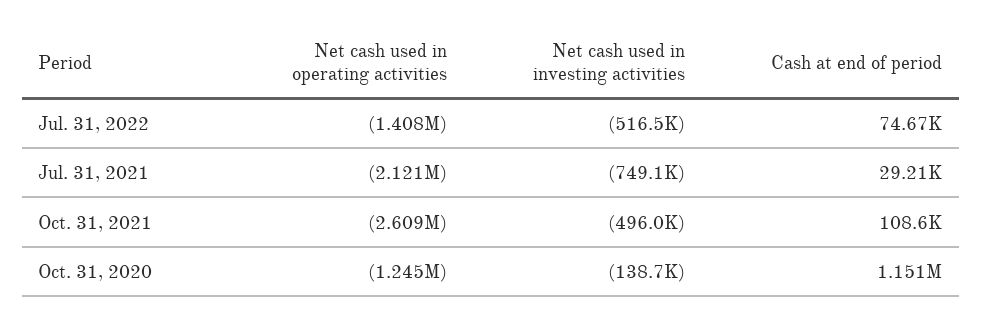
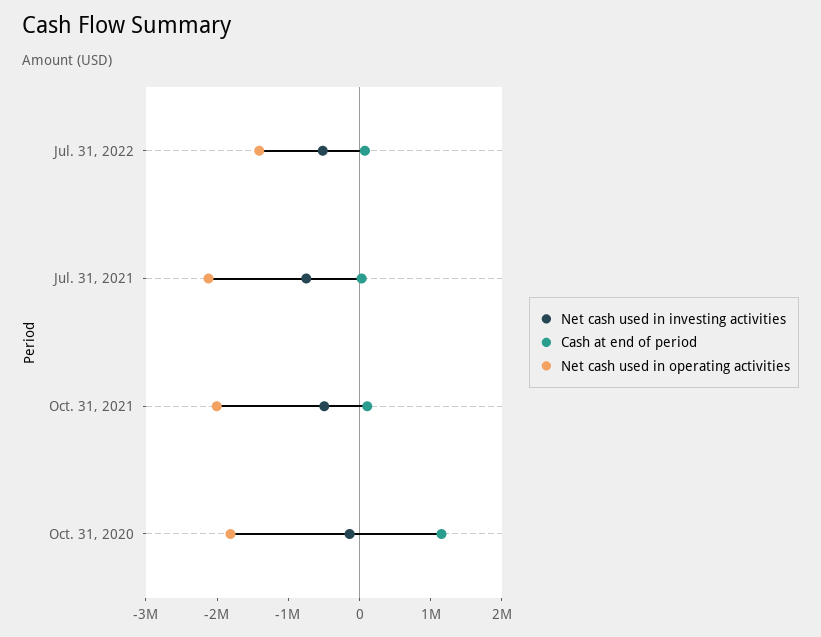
  {
    "Net cash used in operating activities": {
      "Jul. 31, 2022": -1408000,
      "Jul. 31, 2021": -2121000,
-     "Oct. 31, 2021": -2609000,
+     "Oct. 31, 2021": -2000000,
-     "Oct. 31, 2020": -1245000
+     "Oct. 31, 2020": -1800000
    },
    "Net cash used in investing activities": {
      "Jul. 31, 2022": -516500,
      "Jul. 31, 2021": -749100,
      "Oct. 31, 2021": -496000,
      "Oct. 31, 2020": -138700
    },
    "Cash at end of period": {
      "Jul. 31, 2022": 74670,
      "Jul. 31, 2021": 29210,
      "Oct. 31, 2021": 108600,
      "Oct. 31, 2020": 1151000
    }
  }

